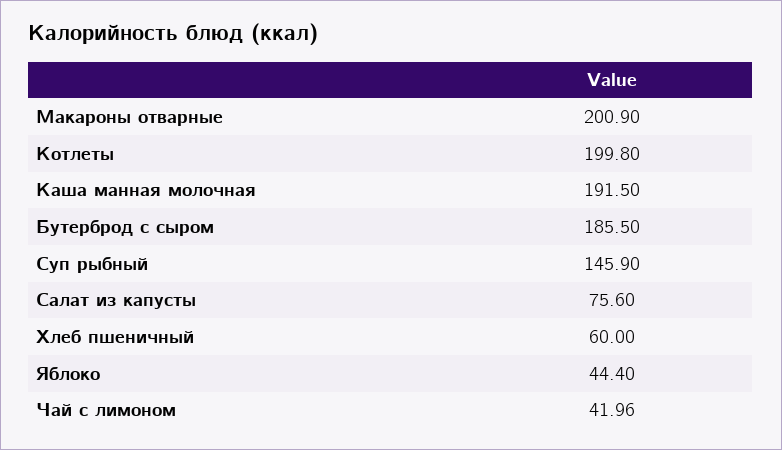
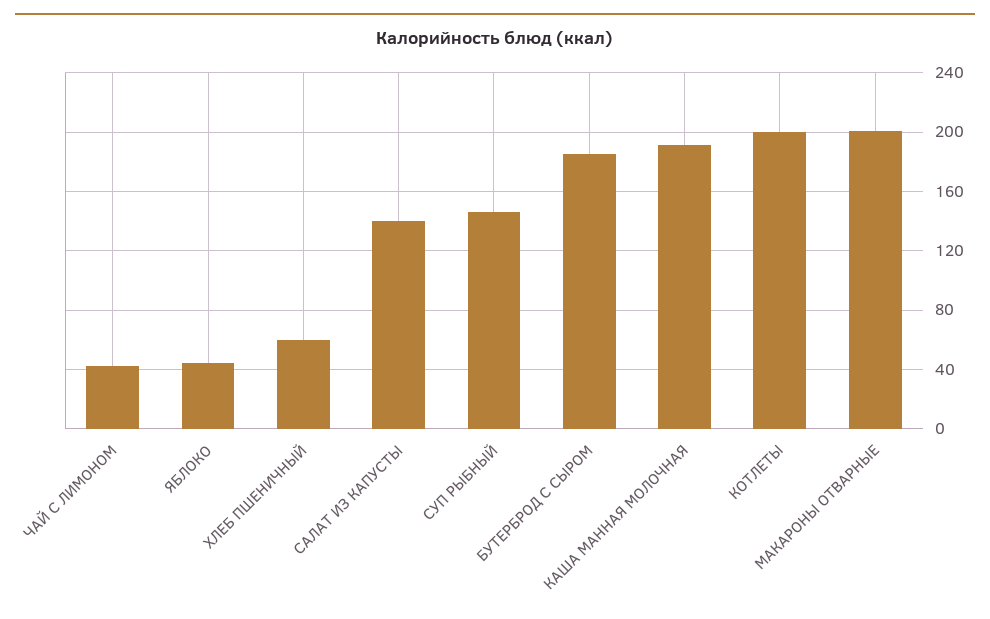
  {
    "Макароны отварные": 200.9,
    "Котлеты": 199.8,
    "Каша манная молочная": 191.5,
    "Бутерброд с сыром": 185.5,
    "Суп рыбный": 145.9,
-   "Салат из капусты": 75.6,
+   "Салат из капусты": 140,
    "Хлеб пшеничный": 60,
    "Яблоко": 44.4,
    "Чай с лимоном": 41.96
  }

